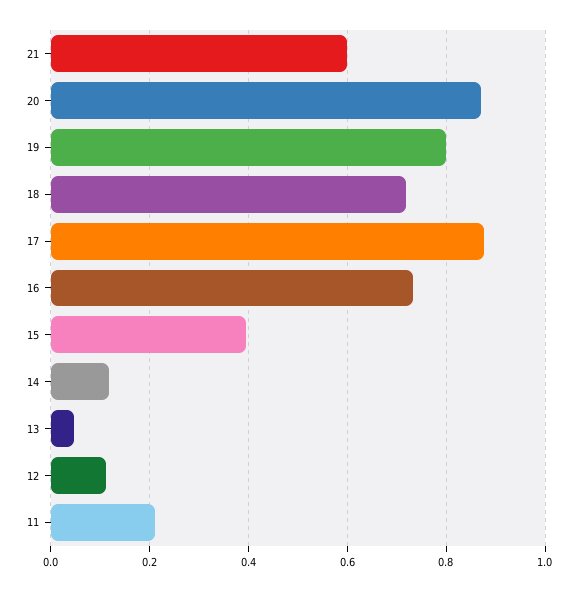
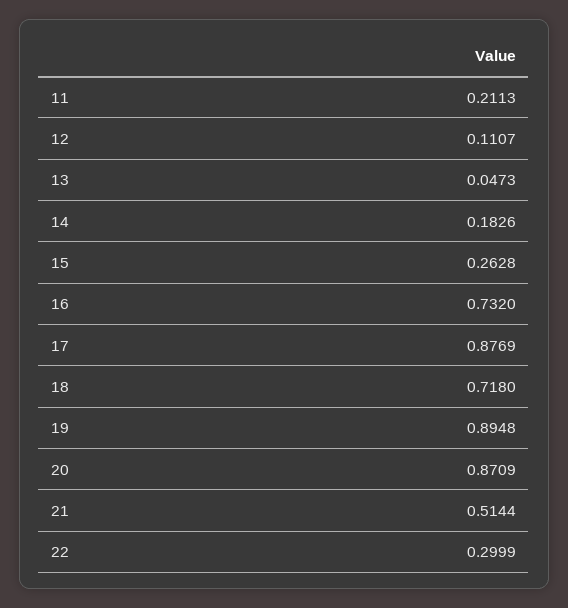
  {
-   "21": 0.6,
+   "21": 0.5144,
    "20": 0.8709,
-   "19": 0.8,
+   "19": 0.8948,
    "18": 0.718,
    "17": 0.8769,
    "16": 0.732,
-   "15": 0.4,
+   "15": 0.2628,
-   "14": 0.12,
+   "14": 0.1826,
    "13": 0.0473,
    "12": 0.1107,
-   "11": 0.2113
+   "11": 0.2113,
+   "22": 0.2999
  }

